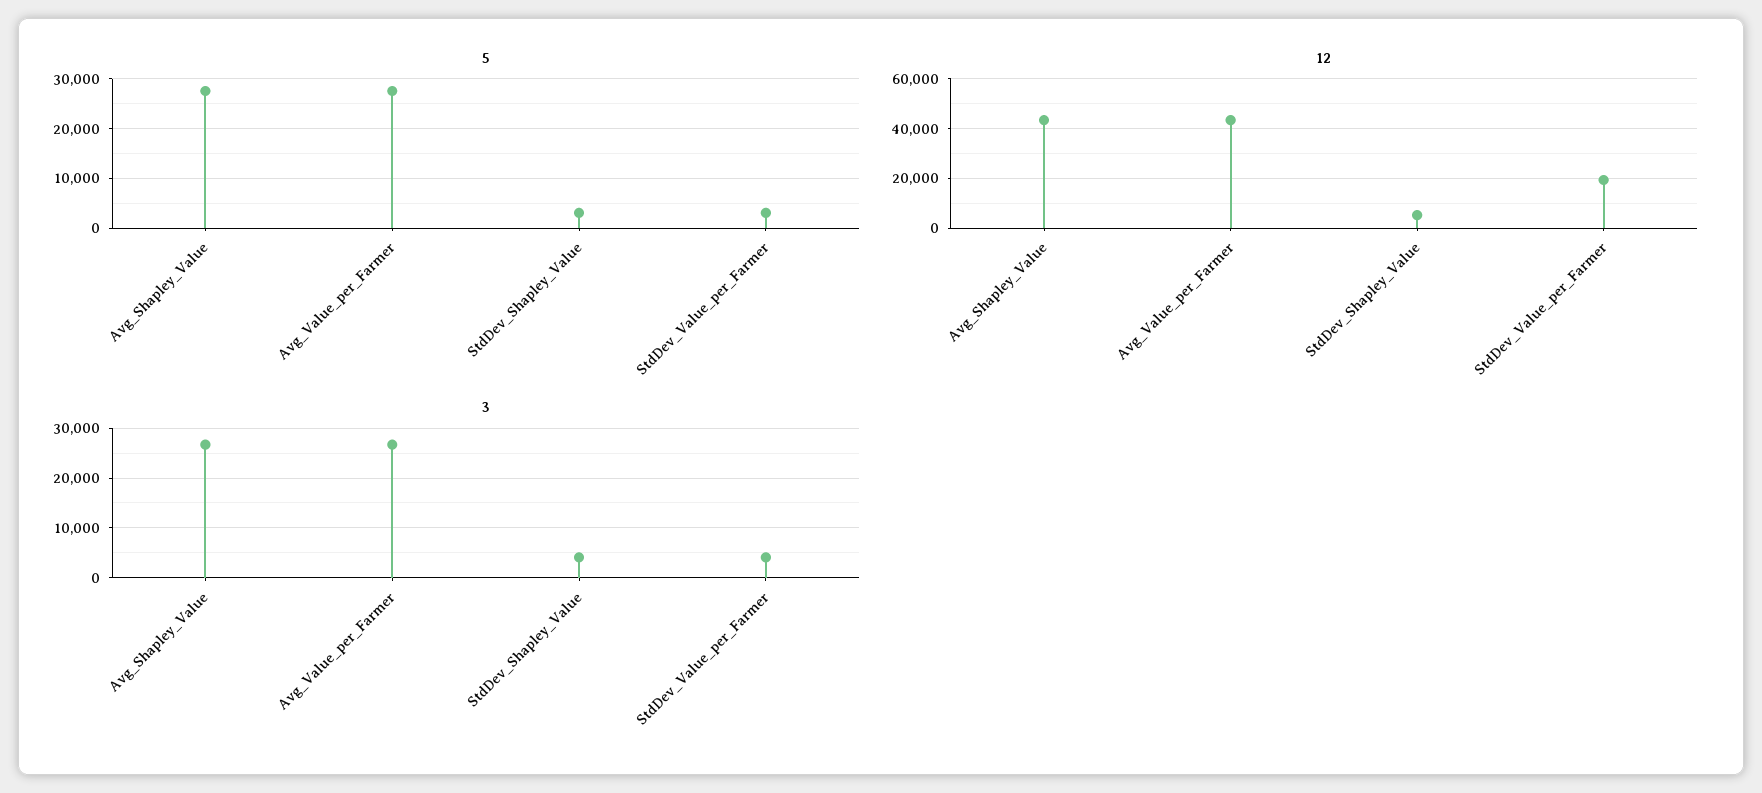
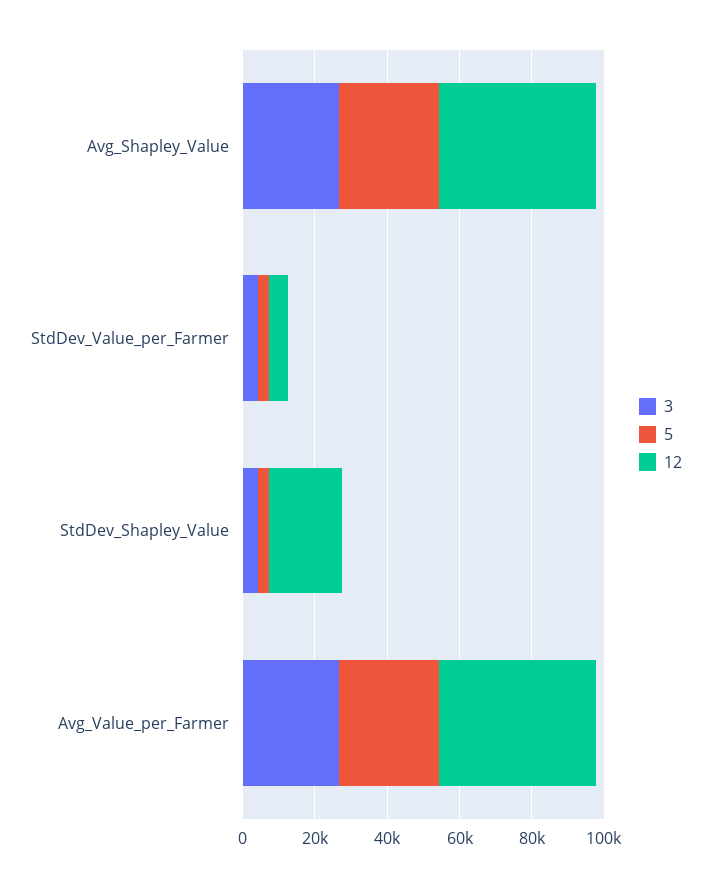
  {
    "5": {
      "Avg_Shapley_Value": 28000,
      "Avg_Value_per_Farmer": 28000,
      "StdDev_Shapley_Value": 4000,
      "StdDev_Value_per_Farmer": 4000
    },
    "12": {
      "Avg_Shapley_Value": 42500,
      "Avg_Value_per_Farmer": 42500,
-     "StdDev_Shapley_Value": 5000,
+     "StdDev_Shapley_Value": 20000,
-     "StdDev_Value_per_Farmer": 20000
+     "StdDev_Value_per_Farmer": 5000
    },
    "3": {
      "Avg_Shapley_Value": 26000,
      "Avg_Value_per_Farmer": 26000,
      "StdDev_Shapley_Value": 4000,
      "StdDev_Value_per_Farmer": 4000
    }
  }

